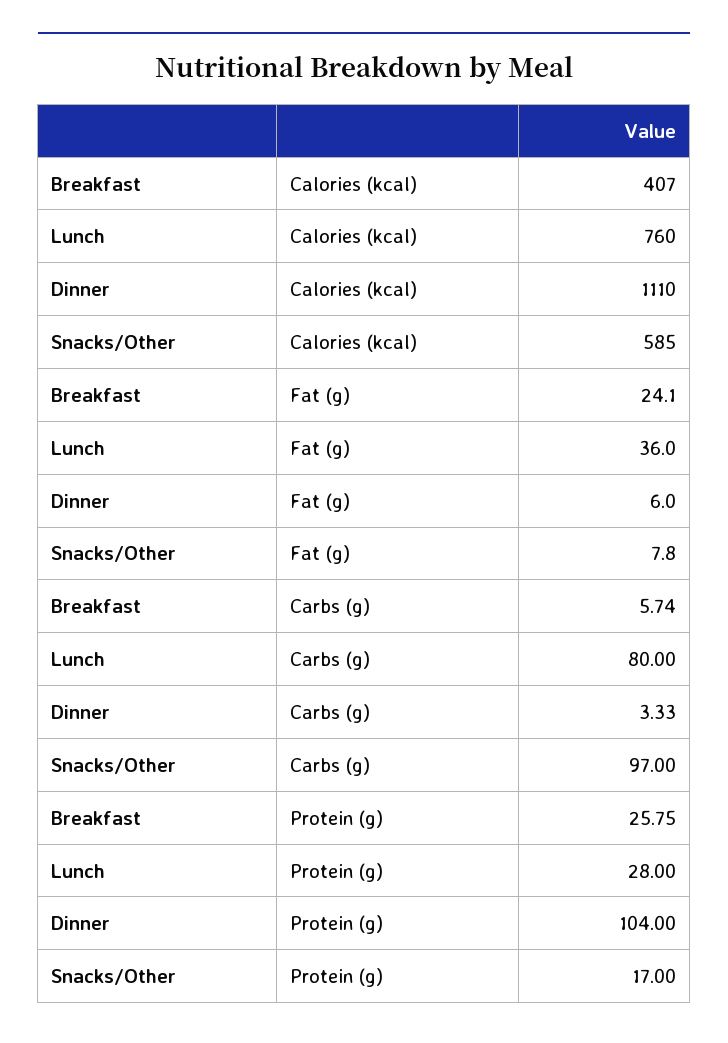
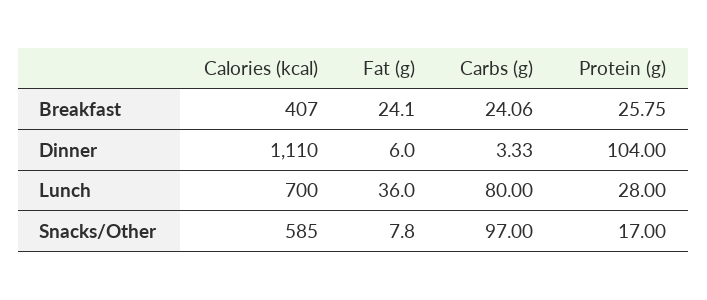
  {
    "Breakfast": {
      "Calories (kcal)": 407,
      "Fat (g)": 24.1,
-     "Carbs (g)": 5.74,
+     "Carbs (g)": 24.06,
      "Protein (g)": 25.75
    },
    "Lunch": {
-     "Calories (kcal)": 760,
+     "Calories (kcal)": 700,
      "Fat (g)": 36,
      "Carbs (g)": 80,
      "Protein (g)": 28
    },
    "Dinner": {
      "Calories (kcal)": 1110,
      "Fat (g)": 6,
      "Carbs (g)": 3.33,
      "Protein (g)": 104
    },
    "Snacks/Other": {
      "Calories (kcal)": 585,
      "Fat (g)": 7.8,
      "Carbs (g)": 97,
      "Protein (g)": 17
    }
  }

